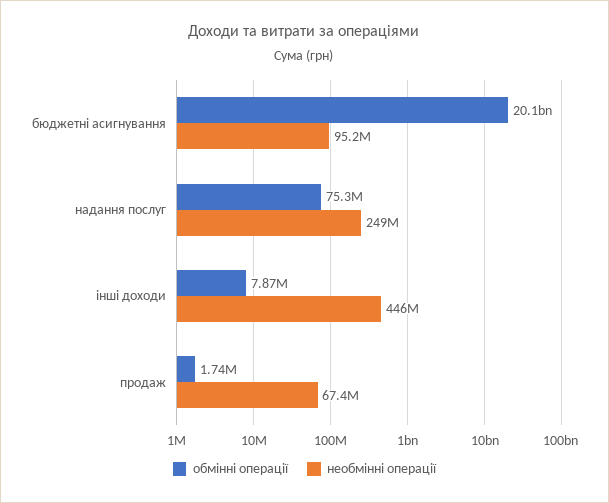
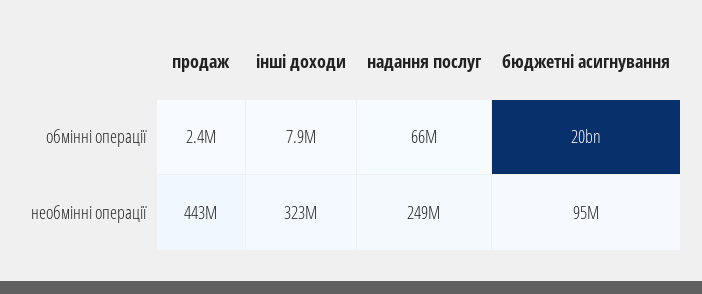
  {
    "обмінні операції": {
      "бюджетні асигнування": 20100000000,
-     "надання послуг": 75300000,
+     "надання послуг": 66000000,
      "інші доходи": 7870000,
-     "продаж": 1740000
+     "продаж": 2400000
    },
    "необмінні операції": {
      "бюджетні асигнування": 95200000,
      "надання послуг": 249000000,
-     "інші доходи": 446000000,
+     "інші доходи": 323000000,
-     "продаж": 67400000
+     "продаж": 443000000
    }
  }

